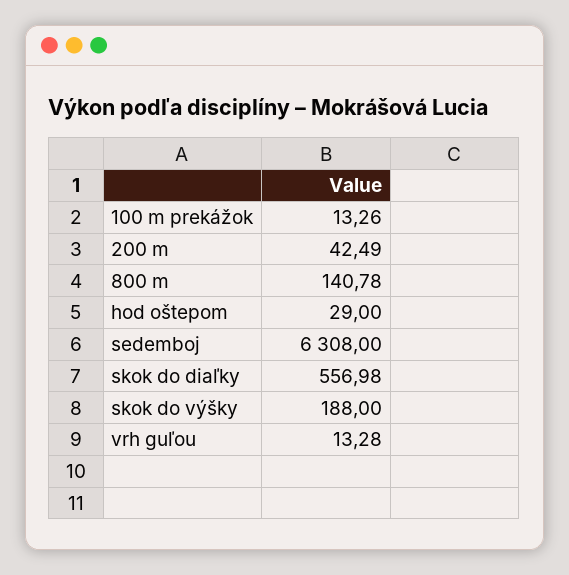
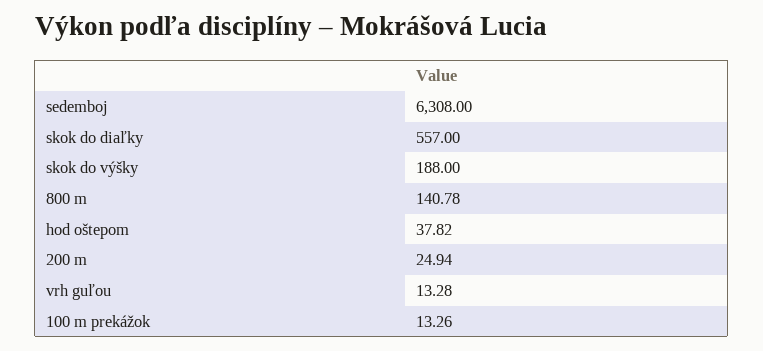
  {
    "100 m prekážok": 13.26,
-   "200 m": 42.49,
+   "200 m": 24.94,
    "800 m": 140.78,
-   "hod oštepom": 29,
+   "hod oštepom": 37.82,
    "sedemboj": 6308,
-   "skok do diaľky": 556.98,
+   "skok do diaľky": 557,
    "skok do výšky": 188,
    "vrh guľou": 13.28
  }

